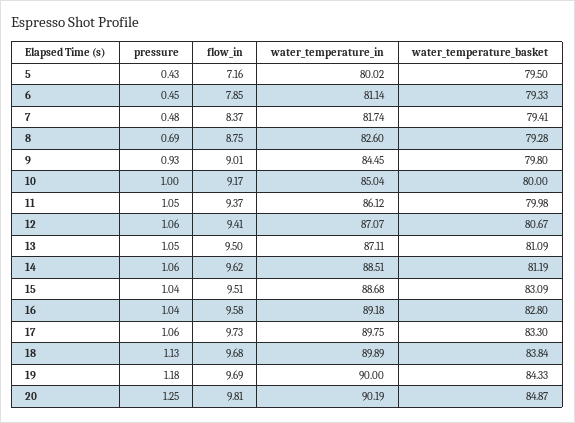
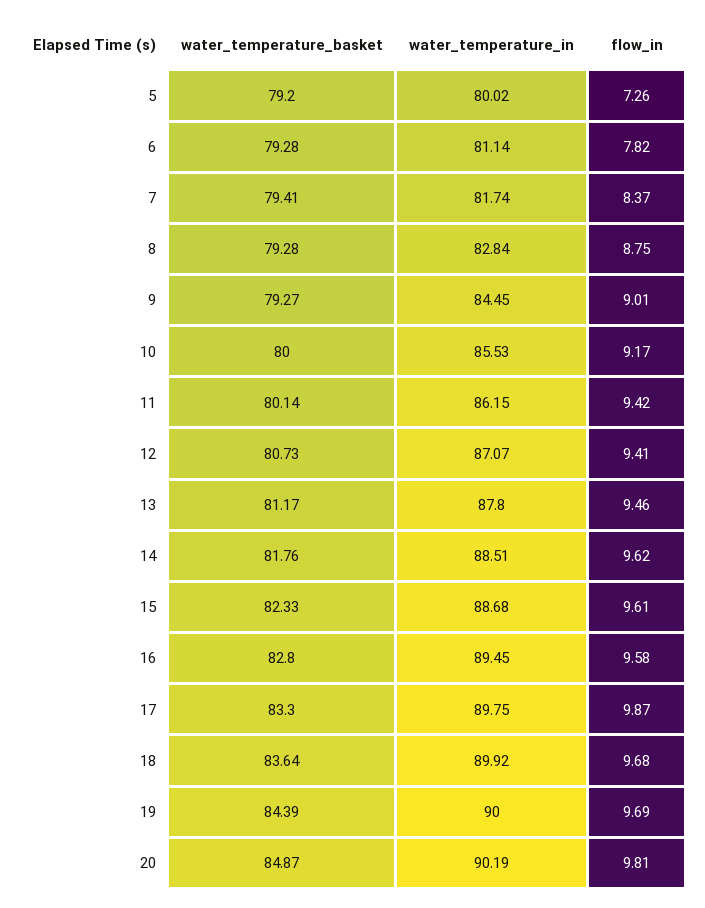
  {
-   "pressure": {
-     "5": 0.43,
-     "6": 0.45,
-     "7": 0.48,
-     "8": 0.69,
-     "9": 0.93,
-     "10": 1,
-     "11": 1.05,
-     "12": 1.06,
-     "13": 1.05,
-     "14": 1.06,
-     "15": 1.04,
-     "16": 1.04,
-     "17": 1.06,
-     "18": 1.13,
-     "19": 1.18,
-     "20": 1.25
-   },
    "flow_in": {
-     "5": 7.16,
+     "5": 7.26,
-     "6": 7.85,
+     "6": 7.82,
      "7": 8.37,
      "8": 8.75,
      "9": 9.01,
      "10": 9.17,
-     "11": 9.37,
+     "11": 9.42,
      "12": 9.41,
-     "13": 9.5,
+     "13": 9.46,
      "14": 9.62,
-     "15": 9.51,
+     "15": 9.61,
      "16": 9.58,
-     "17": 9.73,
+     "17": 9.87,
      "18": 9.68,
      "19": 9.69,
      "20": 9.81
    },
    "water_temperature_in": {
      "5": 80.02,
      "6": 81.14,
      "7": 81.74,
-     "8": 82.6,
+     "8": 82.84,
      "9": 84.45,
-     "10": 85.04,
+     "10": 85.53,
-     "11": 86.12,
+     "11": 86.15,
      "12": 87.07,
-     "13": 87.11,
+     "13": 87.8,
      "14": 88.51,
      "15": 88.68,
-     "16": 89.18,
+     "16": 89.45,
      "17": 89.75,
-     "18": 89.89,
+     "18": 89.92,
      "19": 90,
      "20": 90.19
    },
    "water_temperature_basket": {
-     "5": 79.5,
+     "5": 79.2,
-     "6": 79.33,
+     "6": 79.28,
      "7": 79.41,
      "8": 79.28,
-     "9": 79.8,
+     "9": 79.27,
      "10": 80,
-     "11": 79.98,
+     "11": 80.14,
-     "12": 80.67,
+     "12": 80.73,
-     "13": 81.09,
+     "13": 81.17,
-     "14": 81.19,
+     "14": 81.76,
-     "15": 83.09,
+     "15": 82.33,
      "16": 82.8,
      "17": 83.3,
-     "18": 83.84,
+     "18": 83.64,
-     "19": 84.33,
+     "19": 84.39,
      "20": 84.87
    }
  }

